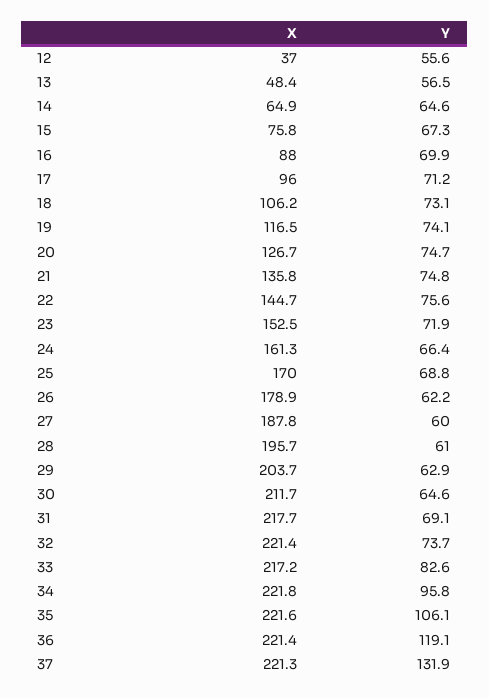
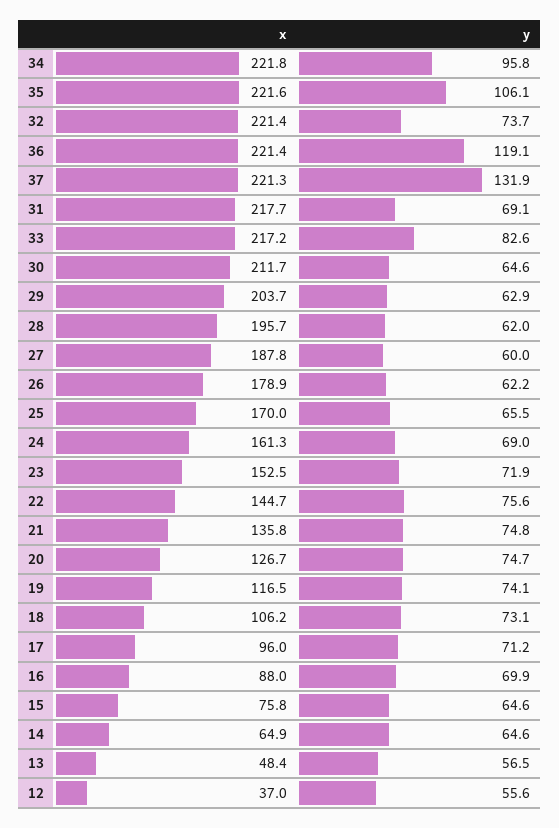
  {
    "X": {
      "12": 37,
      "13": 48.4,
      "14": 64.9,
      "15": 75.8,
      "16": 88,
      "17": 96,
      "18": 106.2,
      "19": 116.5,
      "20": 126.7,
      "21": 135.8,
      "22": 144.7,
      "23": 152.5,
      "24": 161.3,
      "25": 170,
      "26": 178.9,
      "27": 187.8,
      "28": 195.7,
      "29": 203.7,
      "30": 211.7,
      "31": 217.7,
      "32": 221.4,
      "33": 217.2,
      "34": 221.8,
      "35": 221.6,
      "36": 221.4,
      "37": 221.3
    },
    "Y": {
      "12": 55.6,
      "13": 56.5,
      "14": 64.6,
-     "15": 67.3,
+     "15": 64.6,
      "16": 69.9,
      "17": 71.2,
      "18": 73.1,
      "19": 74.1,
      "20": 74.7,
      "21": 74.8,
      "22": 75.6,
      "23": 71.9,
-     "24": 66.4,
+     "24": 69,
-     "25": 68.8,
+     "25": 65.5,
      "26": 62.2,
      "27": 60,
-     "28": 61,
+     "28": 62,
      "29": 62.9,
      "30": 64.6,
      "31": 69.1,
      "32": 73.7,
      "33": 82.6,
      "34": 95.8,
      "35": 106.1,
      "36": 119.1,
      "37": 131.9
    }
  }

